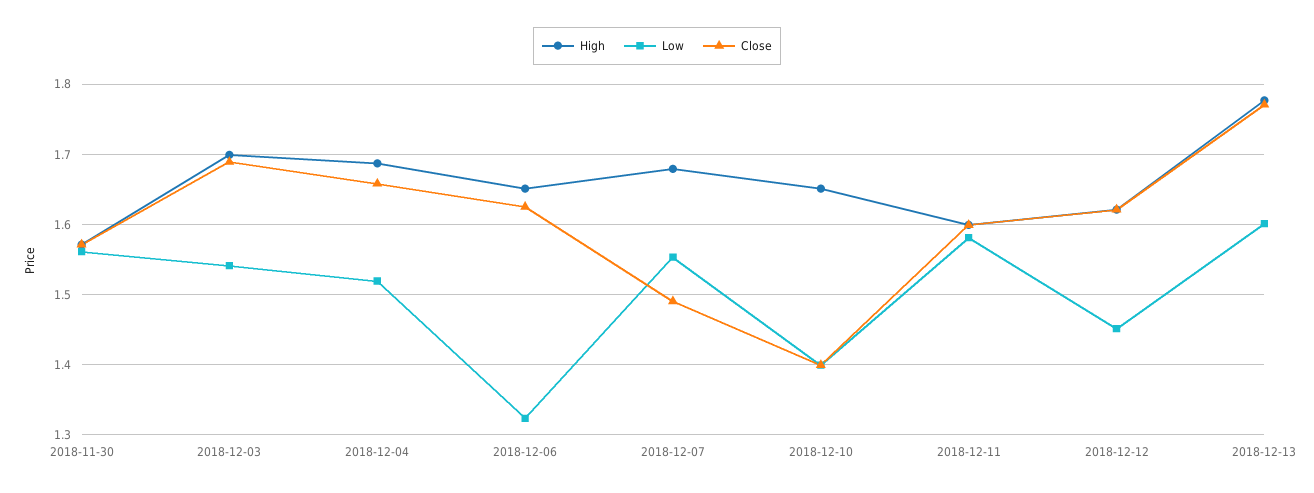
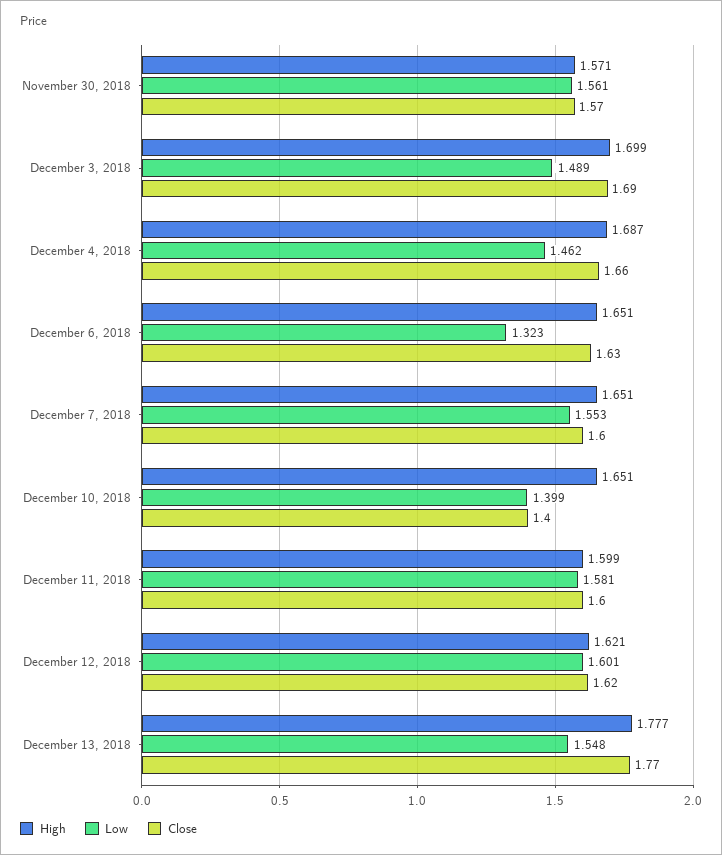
  {
    "High": {
      "2018-11-30": 1.571,
      "2018-12-03": 1.699,
      "2018-12-04": 1.687,
      "2018-12-06": 1.651,
-     "2018-12-07": 1.68,
+     "2018-12-07": 1.651,
      "2018-12-10": 1.651,
      "2018-12-11": 1.599,
      "2018-12-12": 1.621,
      "2018-12-13": 1.777
    },
    "Low": {
      "2018-11-30": 1.561,
-     "2018-12-03": 1.54,
+     "2018-12-03": 1.489,
-     "2018-12-04": 1.52,
+     "2018-12-04": 1.462,
      "2018-12-06": 1.323,
      "2018-12-07": 1.553,
      "2018-12-10": 1.399,
      "2018-12-11": 1.581,
-     "2018-12-12": 1.45,
+     "2018-12-12": 1.601,
-     "2018-12-13": 1.6
+     "2018-12-13": 1.548
    },
    "Close": {
      "2018-11-30": 1.57,
      "2018-12-03": 1.69,
      "2018-12-04": 1.66,
      "2018-12-06": 1.63,
-     "2018-12-07": 1.49,
+     "2018-12-07": 1.6,
      "2018-12-10": 1.4,
      "2018-12-11": 1.6,
      "2018-12-12": 1.62,
      "2018-12-13": 1.77
    }
  }

